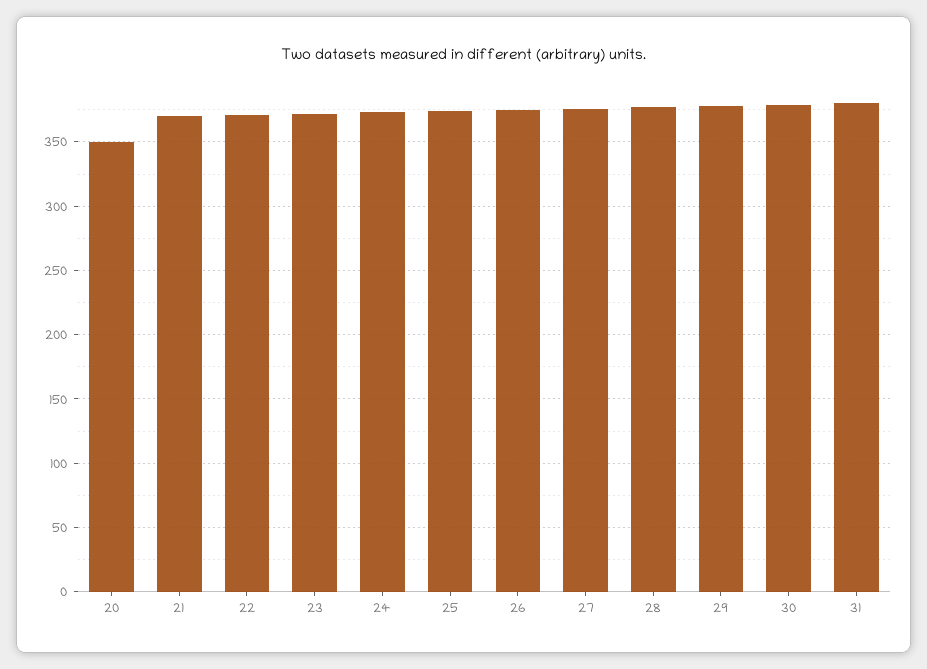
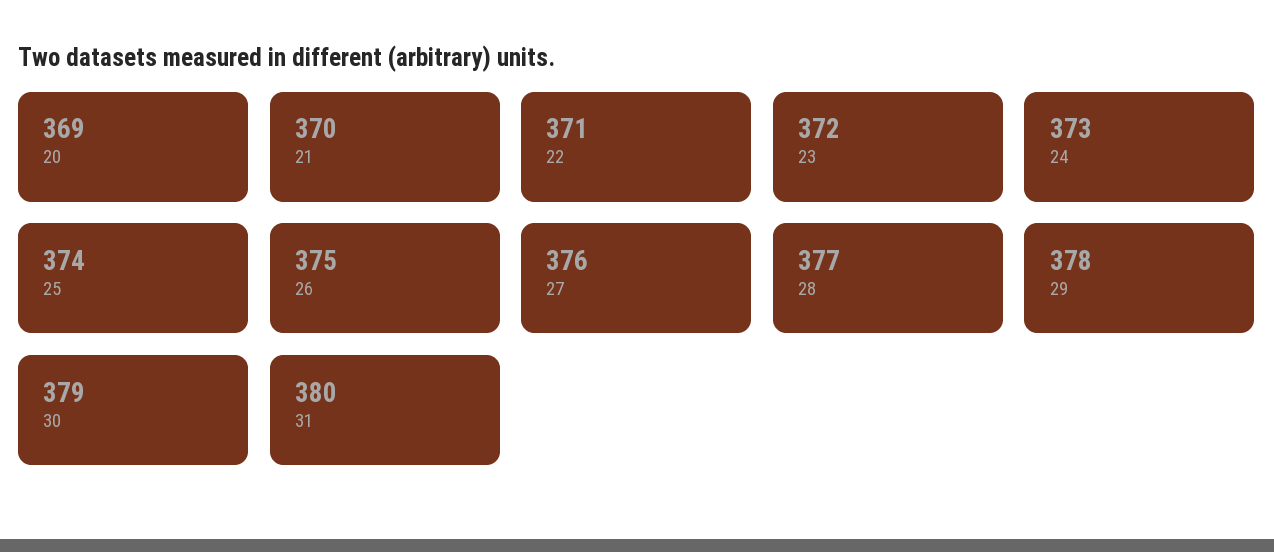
  {
-   "20": 350,
+   "20": 369,
    "21": 370,
    "22": 371,
    "23": 372,
    "24": 373,
    "25": 374,
    "26": 375,
    "27": 376,
    "28": 377,
    "29": 378,
    "30": 379,
    "31": 380
  }

